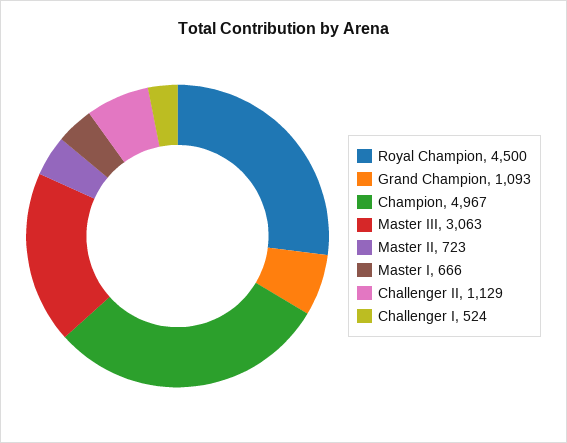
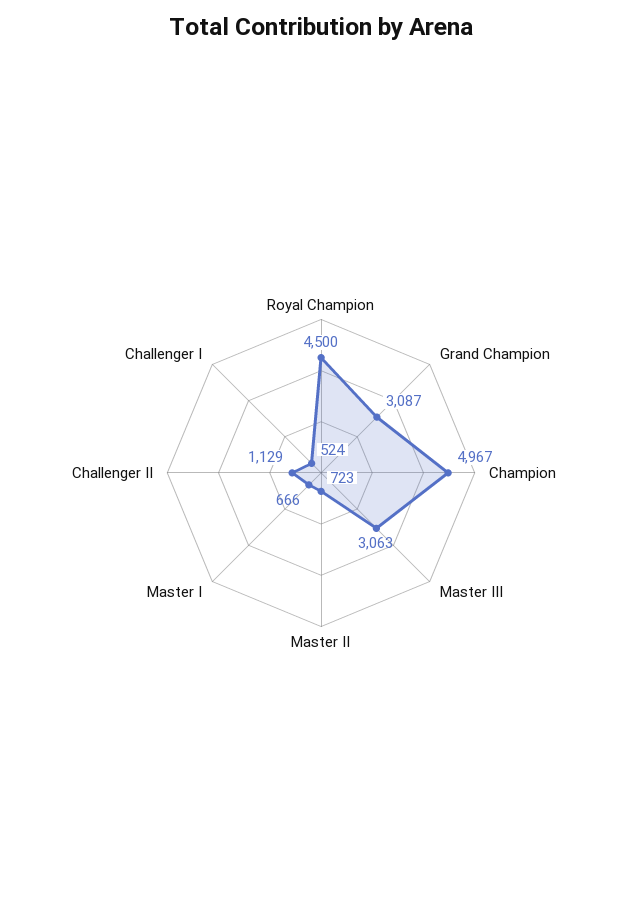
  {
    "Royal Champion": 4500,
-   "Grand Champion": 1093,
+   "Grand Champion": 3087,
    "Champion": 4967,
    "Master III": 3063,
    "Master II": 723,
    "Master I": 666,
    "Challenger II": 1129,
    "Challenger I": 524
  }

